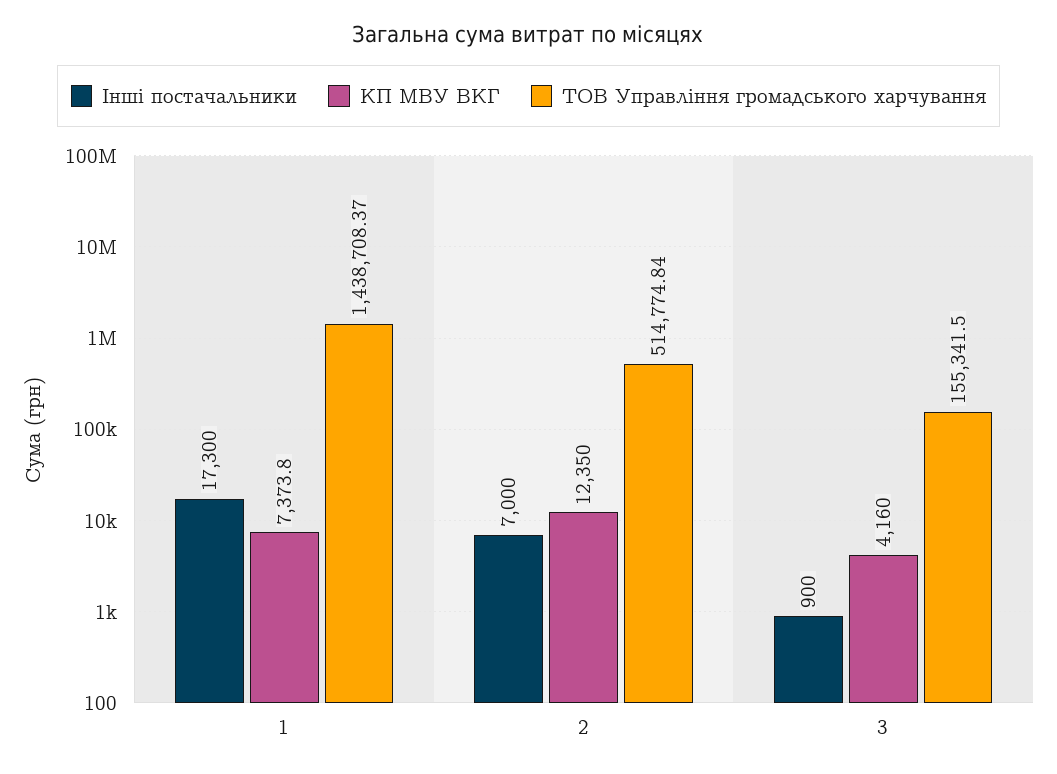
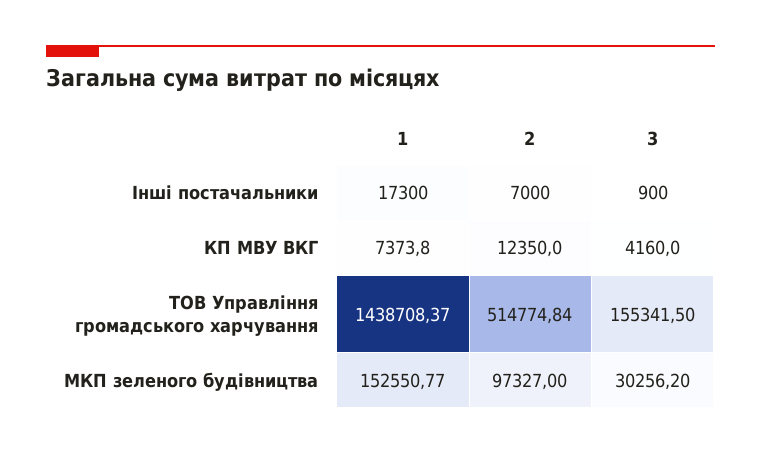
  {
    "Інші постачальники": {
      "1": 17300,
      "2": 7000,
      "3": 900
    },
    "КП МВУ ВКГ": {
      "1": 7373.8,
      "2": 12350,
      "3": 4160
    },
    "ТОВ Управління громадського харчування": {
      "1": 1438708.37,
      "2": 514774.84,
      "3": 155341.5
-   }
+   },
+   "МКП зеленого будiвництва": {
+     "1": 152550.77,
+     "2": 97327,
+     "3": 30256.2
+   }
  }

